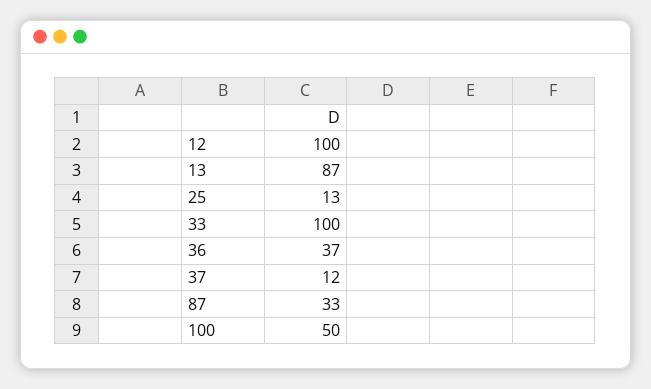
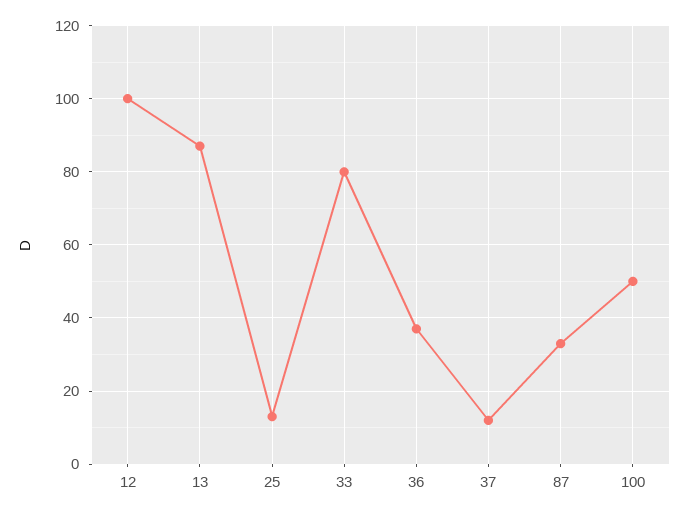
  {
    "12": 100,
    "13": 87,
    "25": 13,
-   "33": 100,
+   "33": 80,
    "36": 37,
    "37": 12,
    "87": 33,
    "100": 50
  }

